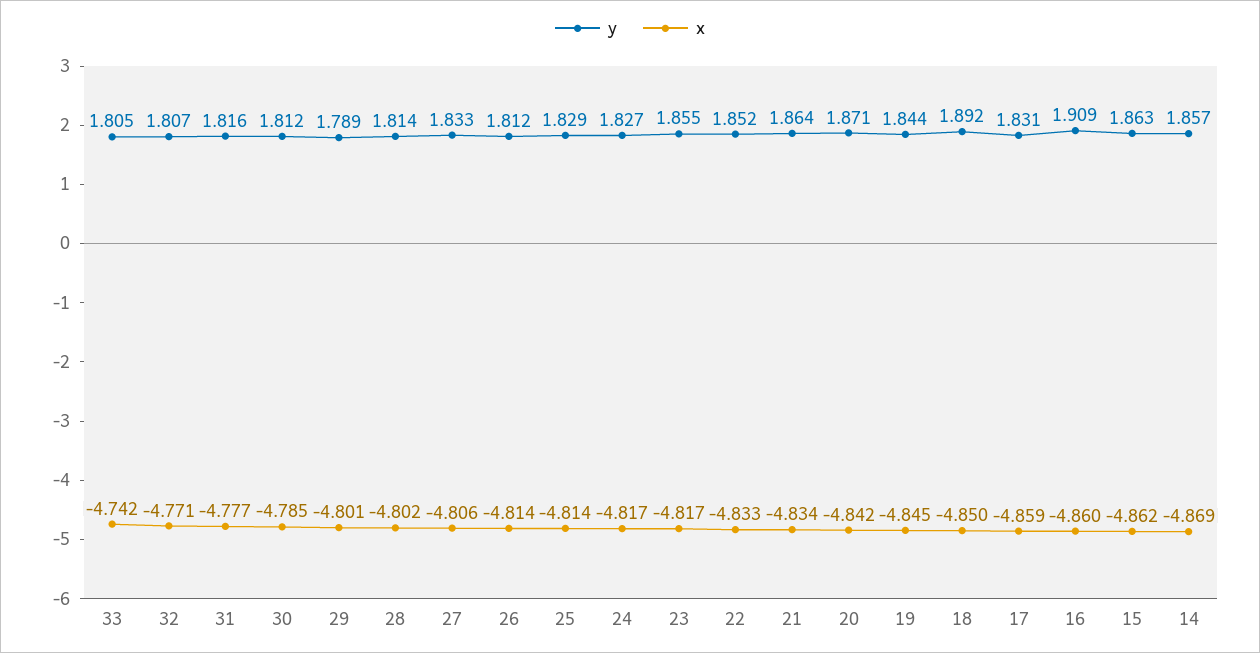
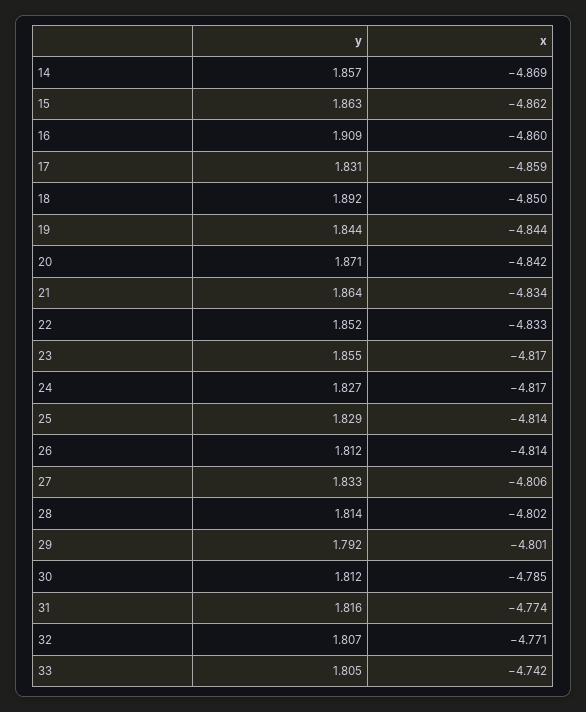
  {
    "y": {
      "33": 1.805,
      "32": 1.807,
      "31": 1.816,
      "30": 1.812,
-     "29": 1.789,
+     "29": 1.792,
      "28": 1.814,
      "27": 1.833,
      "26": 1.812,
      "25": 1.829,
      "24": 1.827,
      "23": 1.855,
      "22": 1.852,
      "21": 1.864,
      "20": 1.871,
      "19": 1.844,
      "18": 1.892,
      "17": 1.831,
      "16": 1.909,
      "15": 1.863,
      "14": 1.857
    },
    "x": {
      "33": -4.742,
      "32": -4.771,
-     "31": -4.777,
+     "31": -4.774,
      "30": -4.785,
      "29": -4.801,
      "28": -4.802,
      "27": -4.806,
      "26": -4.814,
      "25": -4.814,
      "24": -4.817,
      "23": -4.817,
      "22": -4.833,
      "21": -4.834,
      "20": -4.842,
-     "19": -4.845,
+     "19": -4.844,
      "18": -4.85,
      "17": -4.859,
      "16": -4.86,
      "15": -4.862,
      "14": -4.869
    }
  }

